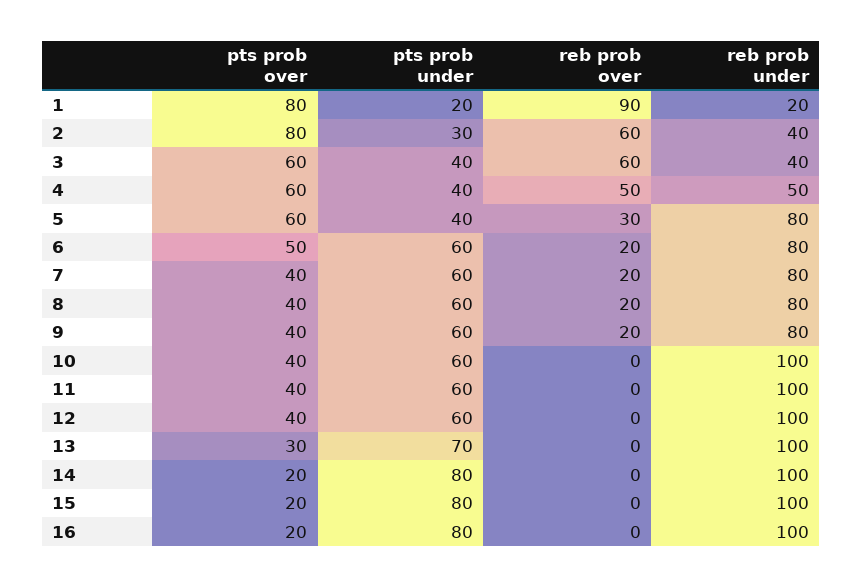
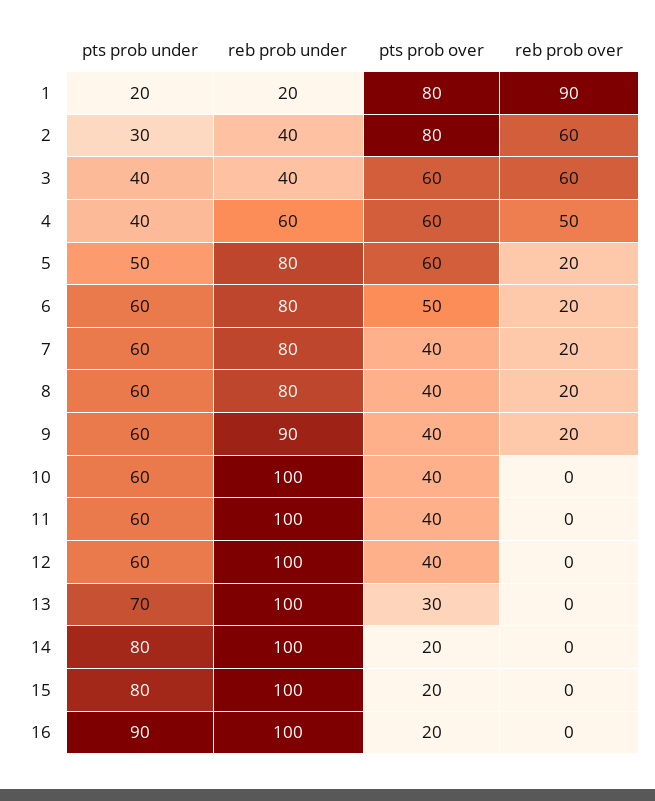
  {
    "pts prob over": {
      "1": 80,
      "2": 80,
      "3": 60,
      "4": 60,
      "5": 60,
      "6": 50,
      "7": 40,
      "8": 40,
      "9": 40,
      "10": 40,
      "11": 40,
      "12": 40,
      "13": 30,
      "14": 20,
      "15": 20,
      "16": 20
    },
    "pts prob under": {
      "1": 20,
      "2": 30,
      "3": 40,
      "4": 40,
-     "5": 40,
+     "5": 50,
      "6": 60,
      "7": 60,
      "8": 60,
      "9": 60,
      "10": 60,
      "11": 60,
      "12": 60,
      "13": 70,
      "14": 80,
      "15": 80,
-     "16": 80
+     "16": 90
    },
    "reb prob over": {
      "1": 90,
      "2": 60,
      "3": 60,
      "4": 50,
-     "5": 30,
+     "5": 20,
      "6": 20,
      "7": 20,
      "8": 20,
      "9": 20,
      "10": 0,
      "11": 0,
      "12": 0,
      "13": 0,
      "14": 0,
      "15": 0,
      "16": 0
    },
    "reb prob under": {
      "1": 20,
      "2": 40,
      "3": 40,
-     "4": 50,
+     "4": 60,
      "5": 80,
      "6": 80,
      "7": 80,
      "8": 80,
-     "9": 80,
+     "9": 90,
      "10": 100,
      "11": 100,
      "12": 100,
      "13": 100,
      "14": 100,
      "15": 100,
      "16": 100
    }
  }

